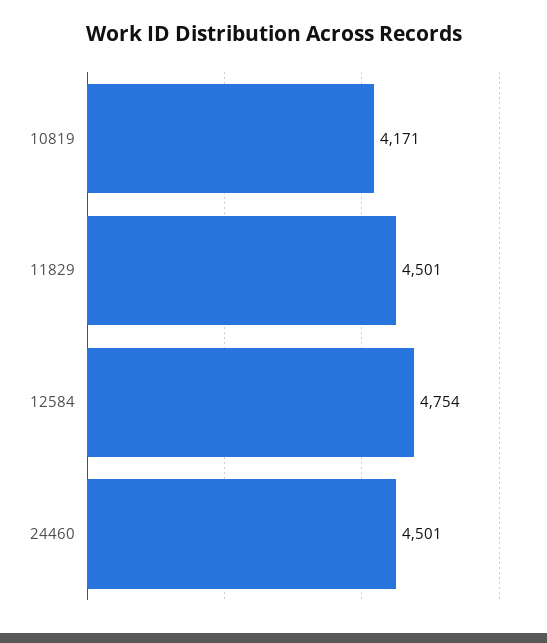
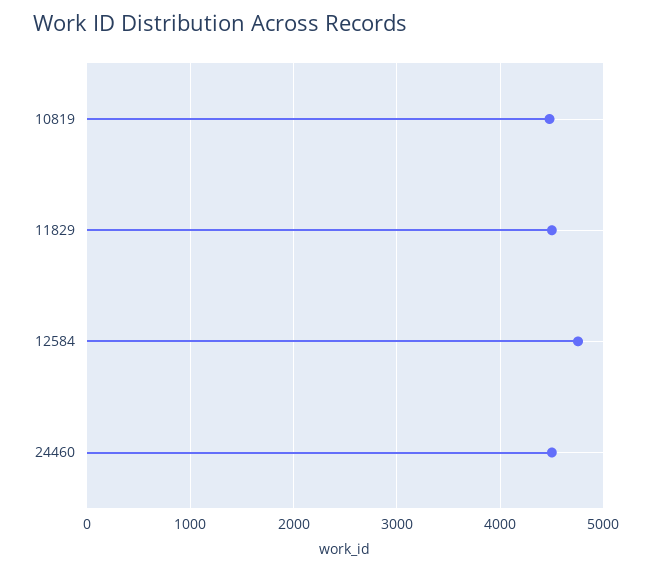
  {
-   "10819": 4171,
+   "10819": 4500,
    "11829": 4501,
    "12584": 4754,
    "24460": 4501
  }

